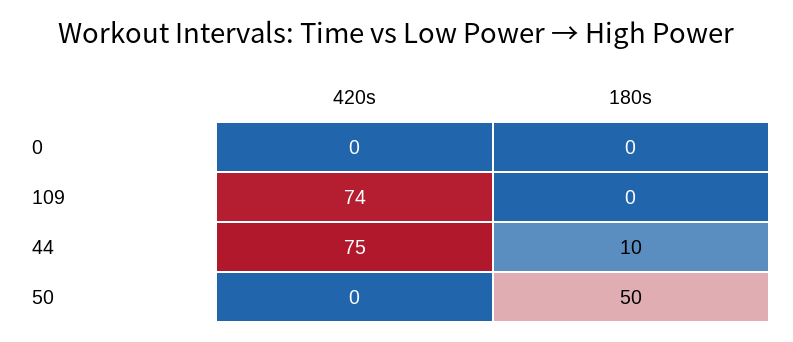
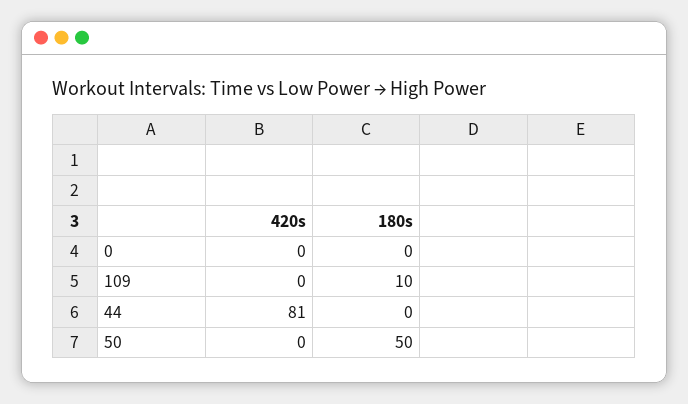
  {
    "420s": {
      "0": 0,
-     "109": 74,
+     "109": 0,
-     "44": 75,
+     "44": 81,
      "50": 0
    },
    "180s": {
      "0": 0,
-     "109": 0,
+     "109": 10,
-     "44": 10,
+     "44": 0,
      "50": 50
    }
  }

